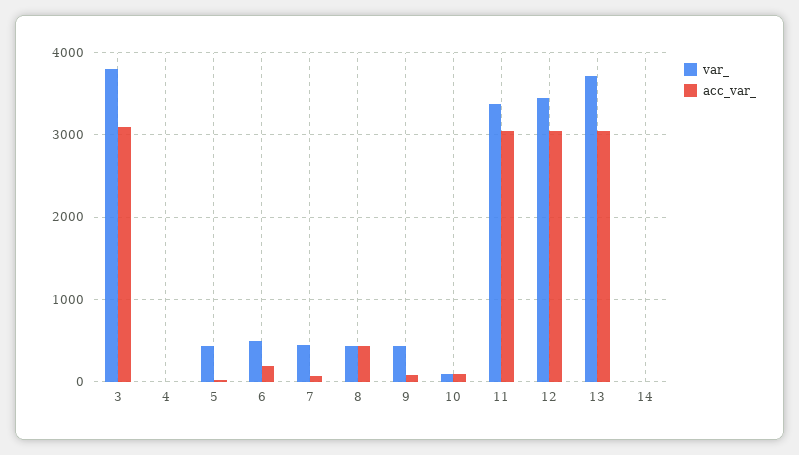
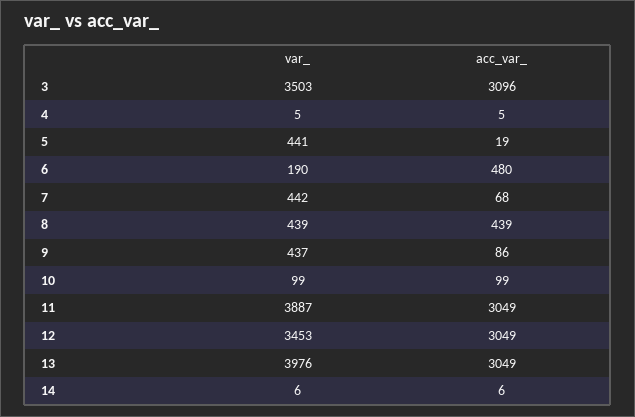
  {
    "var_": {
-     "3": 3800,
+     "3": 3503,
      "4": 5,
      "5": 441,
-     "6": 500,
+     "6": 190,
      "7": 442,
      "8": 439,
      "9": 437,
      "10": 99,
-     "11": 3400,
+     "11": 3887,
      "12": 3453,
-     "13": 3700,
+     "13": 3976,
      "14": 6
    },
    "acc_var_": {
      "3": 3096,
      "4": 5,
      "5": 19,
-     "6": 200,
+     "6": 480,
      "7": 68,
      "8": 439,
      "9": 86,
      "10": 99,
      "11": 3049,
      "12": 3049,
      "13": 3049,
      "14": 6
    }
  }

